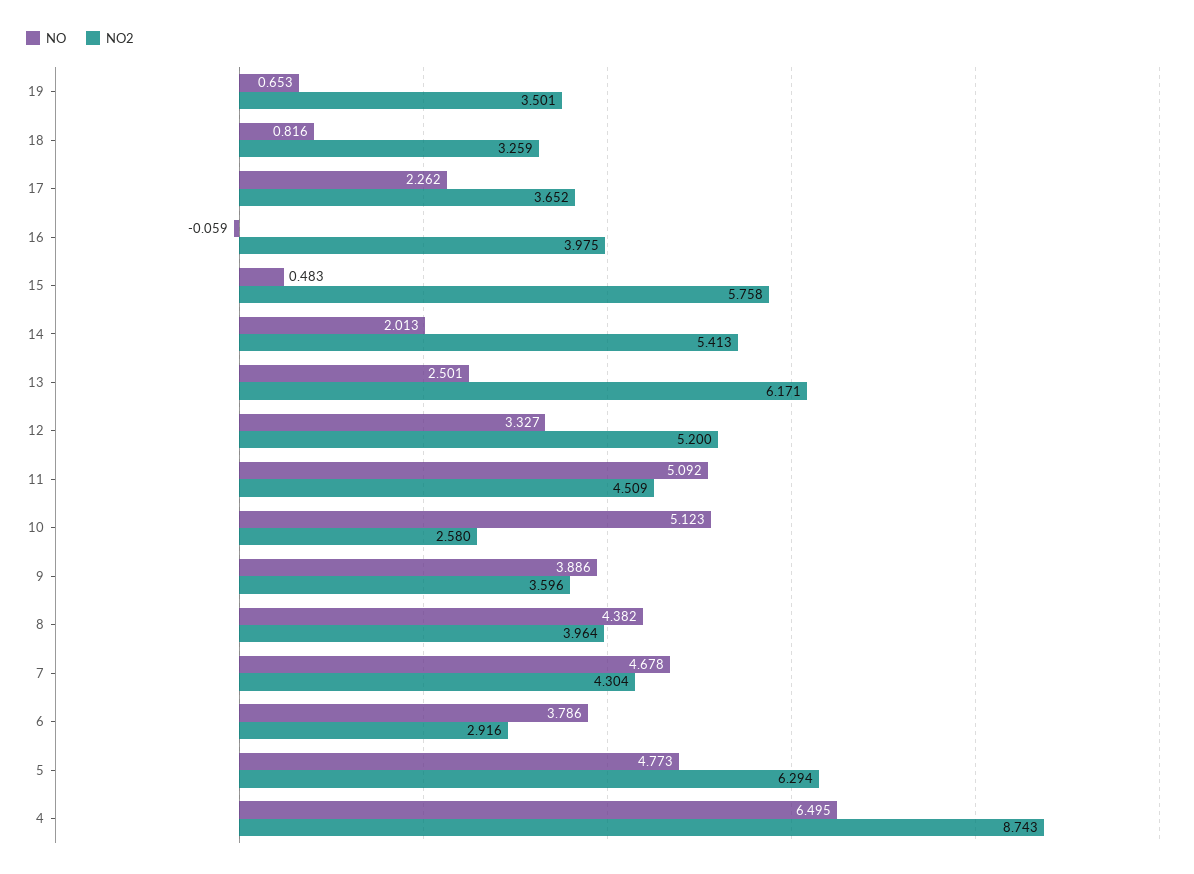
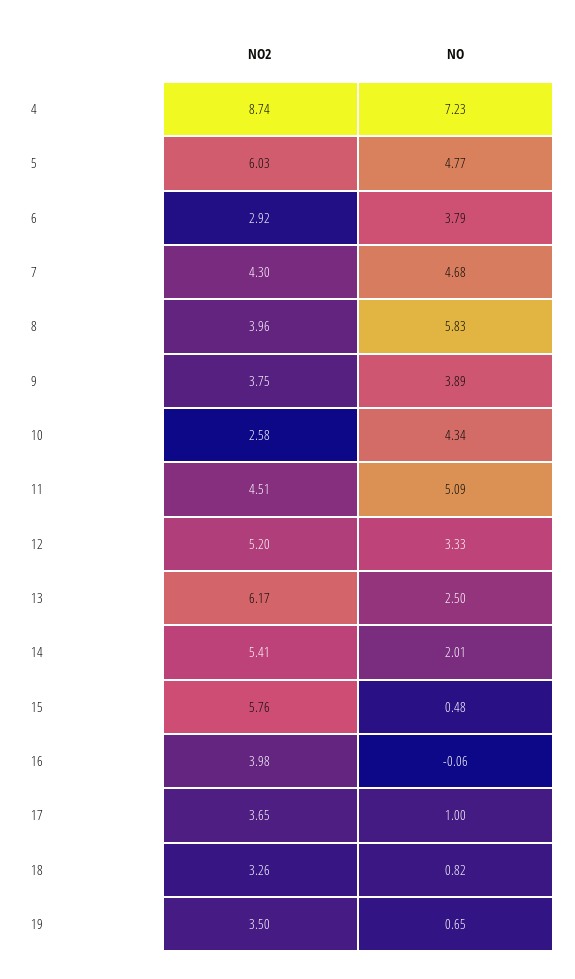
  {
    "NO": {
      "19": 0.653,
      "18": 0.816,
-     "17": 2.262,
+     "17": 1,
      "16": -0.059,
      "15": 0.483,
      "14": 2.013,
      "13": 2.501,
      "12": 3.327,
      "11": 5.092,
-     "10": 5.123,
+     "10": 4.34,
      "9": 3.886,
-     "8": 4.382,
+     "8": 5.83,
      "7": 4.678,
      "6": 3.786,
      "5": 4.773,
-     "4": 6.495
+     "4": 7.23
    },
    "NO2": {
      "19": 3.501,
      "18": 3.259,
      "17": 3.652,
      "16": 3.975,
      "15": 5.758,
      "14": 5.413,
      "13": 6.171,
      "12": 5.2,
      "11": 4.509,
      "10": 2.58,
-     "9": 3.596,
+     "9": 3.75,
      "8": 3.964,
      "7": 4.304,
      "6": 2.916,
-     "5": 6.294,
+     "5": 6.03,
      "4": 8.743
    }
  }

